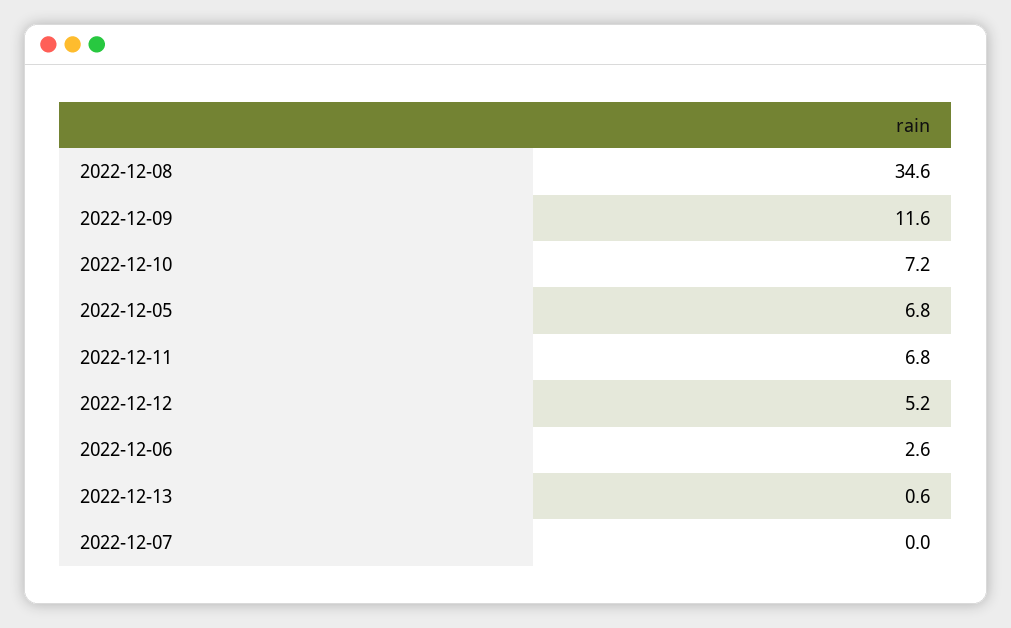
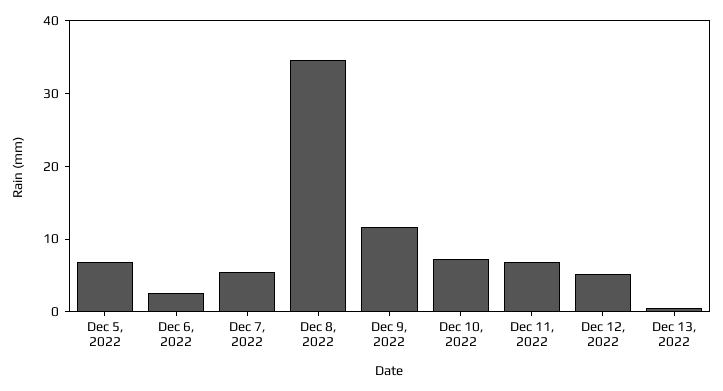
  {
    "2022-12-08": 34.6,
    "2022-12-09": 11.6,
    "2022-12-10": 7.2,
    "2022-12-05": 6.8,
    "2022-12-11": 6.8,
    "2022-12-12": 5.2,
    "2022-12-06": 2.6,
    "2022-12-13": 0.6,
-   "2022-12-07": 0
+   "2022-12-07": 6
  }

